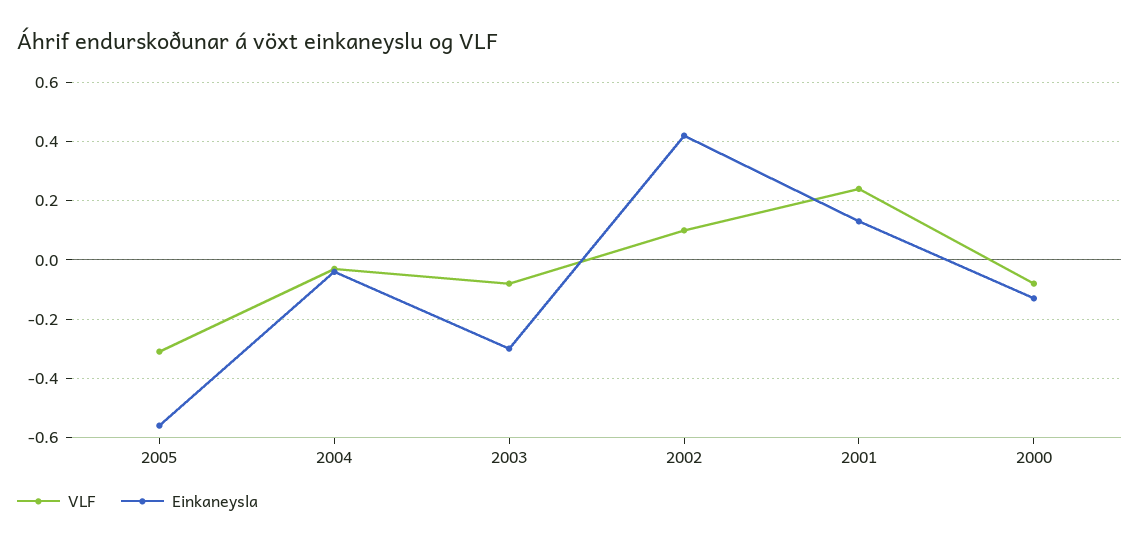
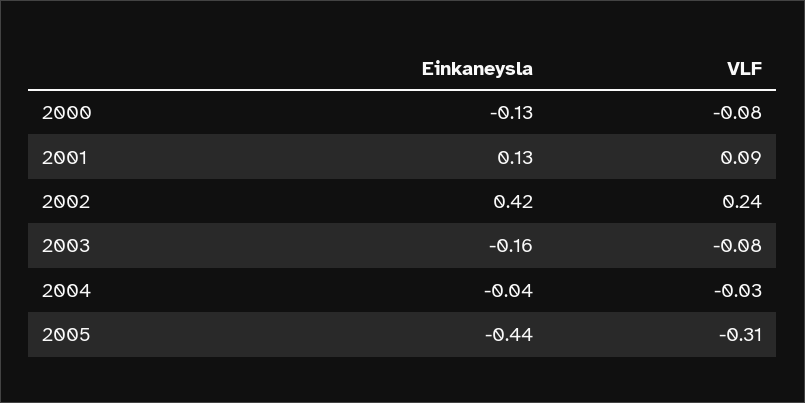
  {
    "VLF": {
      "2005": -0.31,
      "2004": -0.03,
      "2003": -0.08,
-     "2002": 0.1,
+     "2002": 0.24,
-     "2001": 0.25,
+     "2001": 0.09,
      "2000": -0.08
    },
    "Einkaneysla": {
-     "2005": -0.55,
+     "2005": -0.44,
      "2004": -0.04,
-     "2003": -0.3,
+     "2003": -0.16,
      "2002": 0.42,
      "2001": 0.13,
      "2000": -0.13
    }
  }

